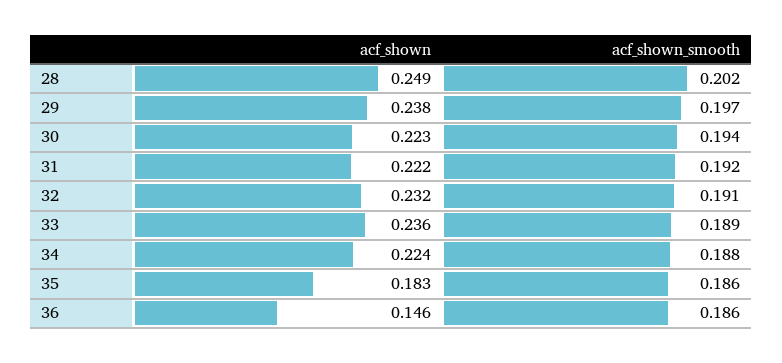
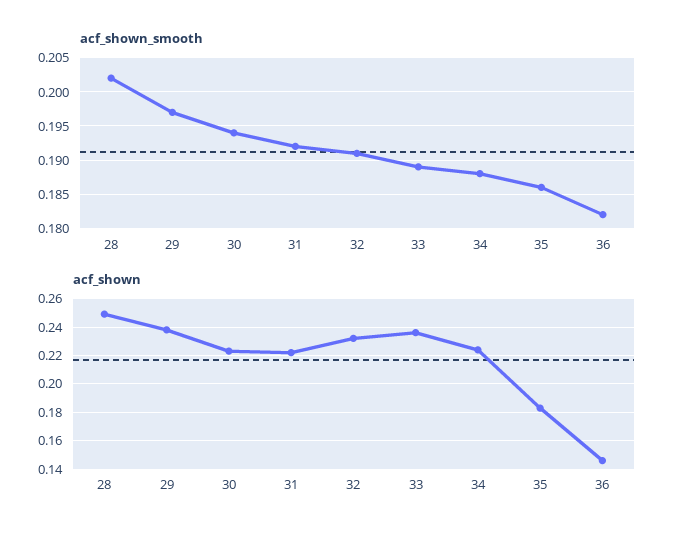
  {
    "acf_shown": {
      "28": 0.249,
      "29": 0.238,
      "30": 0.223,
      "31": 0.222,
      "32": 0.232,
      "33": 0.236,
      "34": 0.224,
      "35": 0.183,
      "36": 0.146
    },
    "acf_shown_smooth": {
      "28": 0.202,
      "29": 0.197,
      "30": 0.194,
      "31": 0.192,
      "32": 0.191,
      "33": 0.189,
      "34": 0.188,
      "35": 0.186,
-     "36": 0.186
+     "36": 0.182
    }
  }

